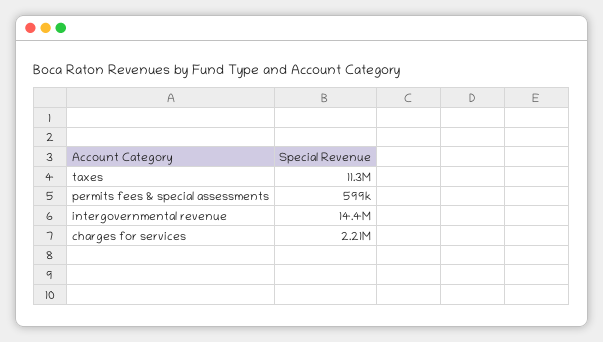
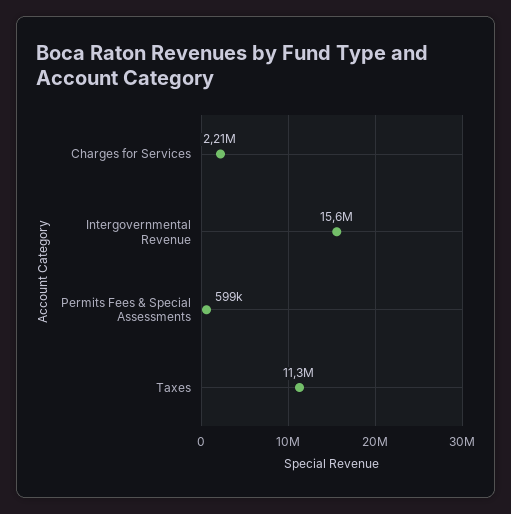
  {
    "taxes": 11300000,
    "permits fees & special assessments": 599000,
-   "intergovernmental revenue": 14400000,
+   "intergovernmental revenue": 15600000,
    "charges for services": 2210000
  }

